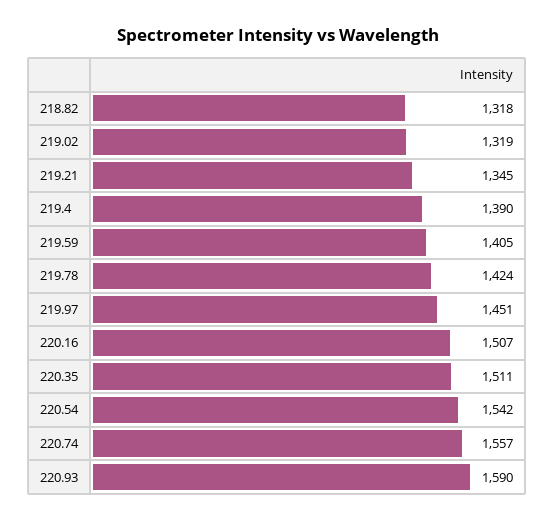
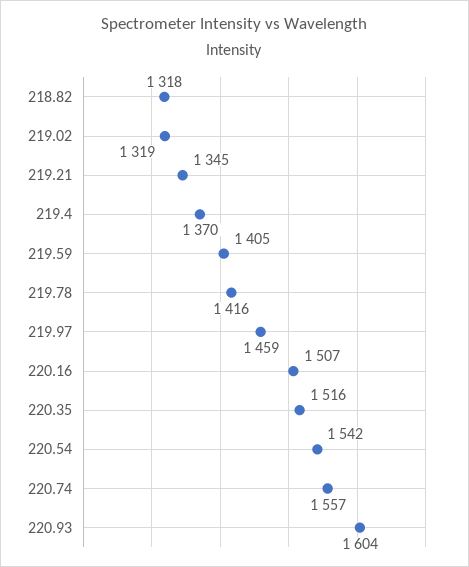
  {
    "218.82": 1318,
    "219.02": 1319,
    "219.21": 1345,
-   "219.4": 1390,
+   "219.4": 1370,
    "219.59": 1405,
-   "219.78": 1424,
+   "219.78": 1416,
-   "219.97": 1451,
+   "219.97": 1459,
    "220.16": 1507,
-   "220.35": 1511,
+   "220.35": 1516,
    "220.54": 1542,
    "220.74": 1557,
-   "220.93": 1590
+   "220.93": 1604
  }

